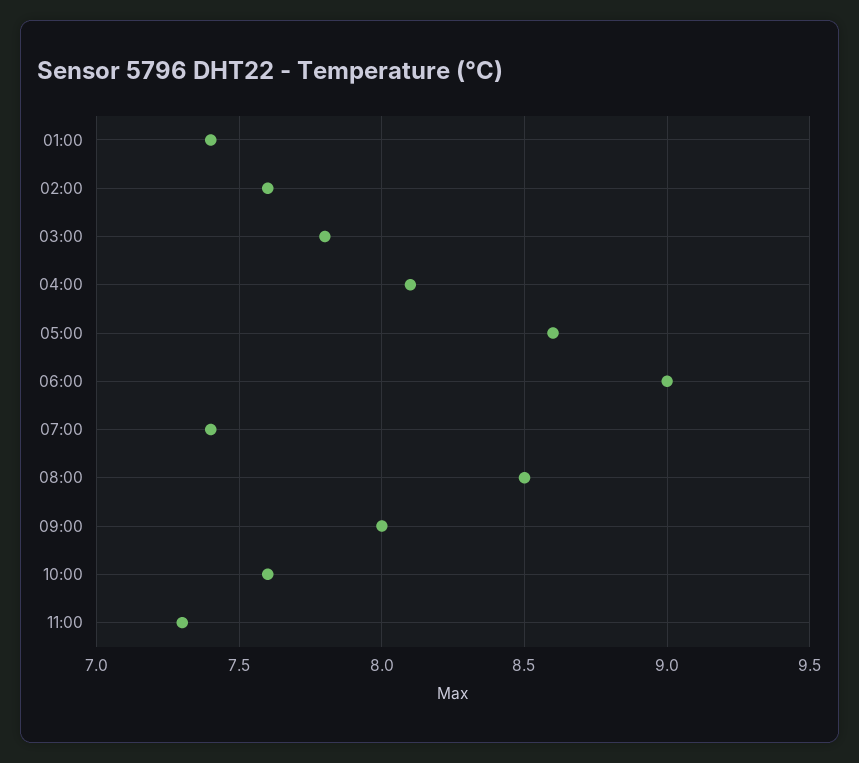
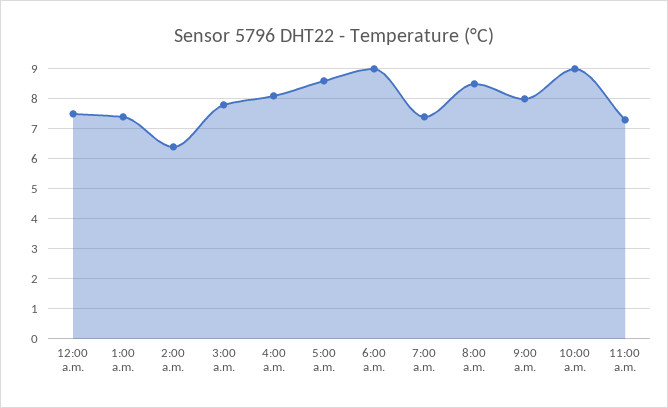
  {
    "01:00": 7.4,
-   "02:00": 7.6,
+   "02:00": 6.5,
    "03:00": 7.8,
    "04:00": 8.1,
    "05:00": 8.6,
    "06:00": 9,
    "07:00": 7.4,
    "08:00": 8.5,
    "09:00": 8,
-   "10:00": 7.6,
+   "10:00": 9,
-   "11:00": 7.3
+   "11:00": 7.3,
+   "12:00 a.m.": 7.5
  }

